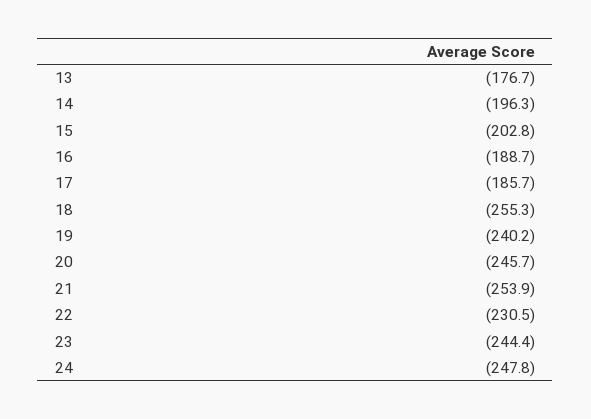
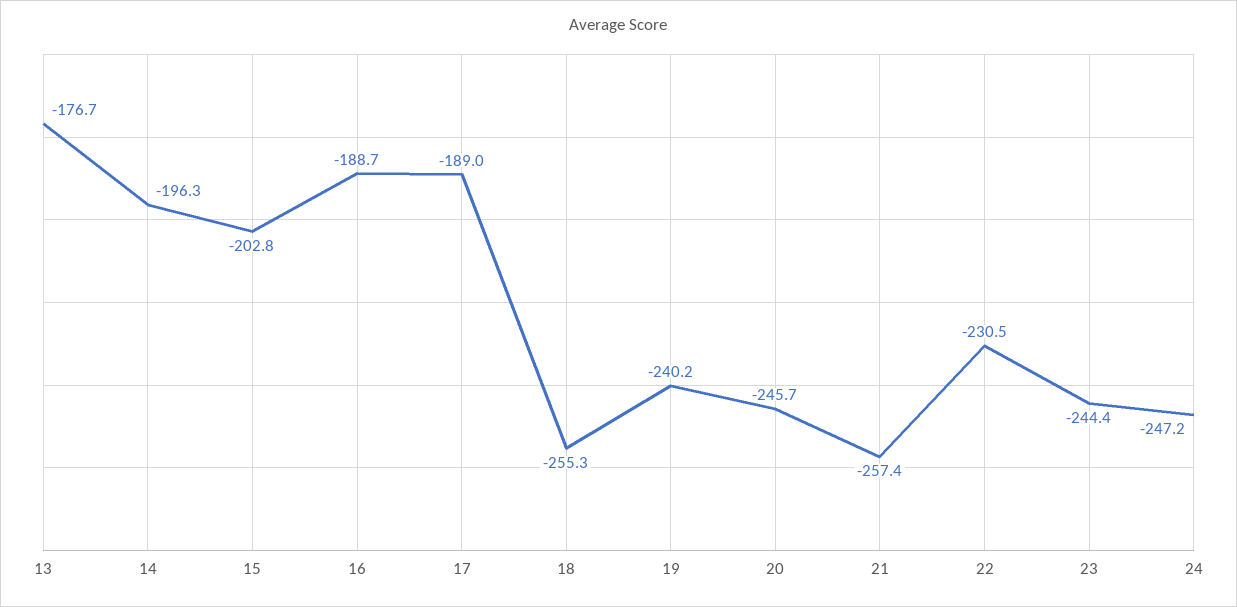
  {
    "13": -176.7,
    "14": -196.3,
    "15": -202.8,
    "16": -188.7,
-   "17": -185.7,
+   "17": -189,
    "18": -255.3,
    "19": -240.2,
    "20": -245.7,
-   "21": -253.9,
+   "21": -257.4,
    "22": -230.5,
    "23": -244.4,
-   "24": -247.8
+   "24": -247.2
  }

